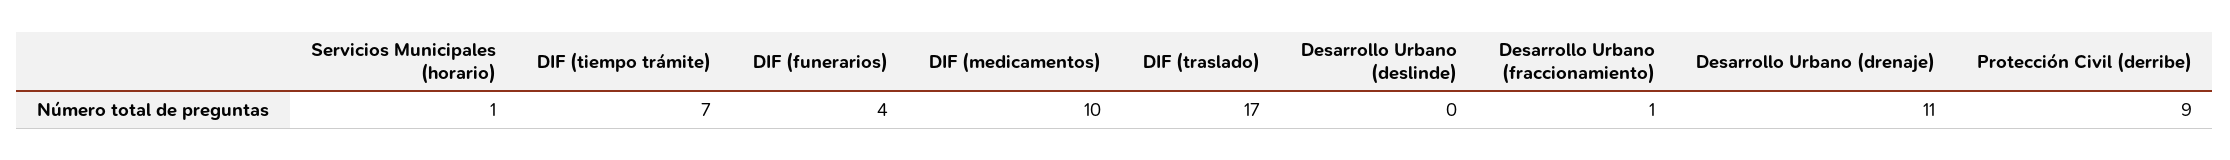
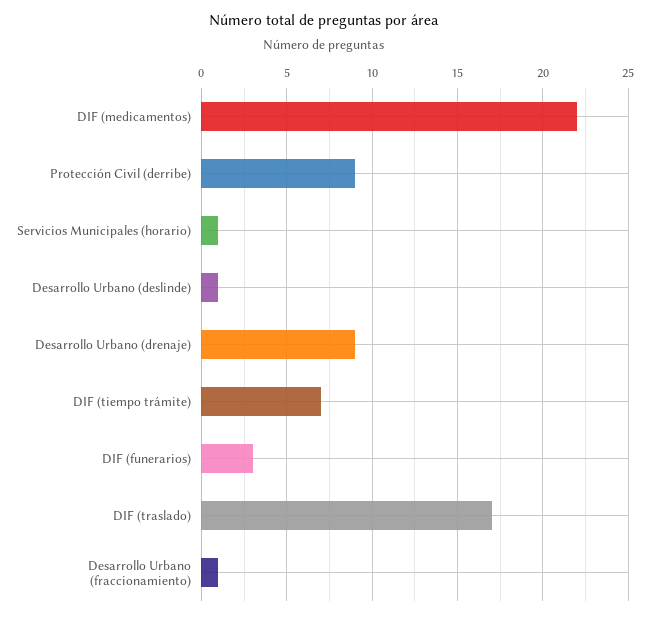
  {
    "Servicios Municipales (horario)": 1,
    "DIF (tiempo trámite)": 7,
-   "DIF (funerarios)": 4,
+   "DIF (funerarios)": 3,
-   "DIF (medicamentos)": 10,
+   "DIF (medicamentos)": 22,
    "DIF (traslado)": 17,
-   "Desarrollo Urbano (deslinde)": 0,
+   "Desarrollo Urbano (deslinde)": 1,
    "Desarrollo Urbano (fraccionamiento)": 1,
-   "Desarrollo Urbano (drenaje)": 11,
+   "Desarrollo Urbano (drenaje)": 9,
    "Protección Civil (derribe)": 9
  }

